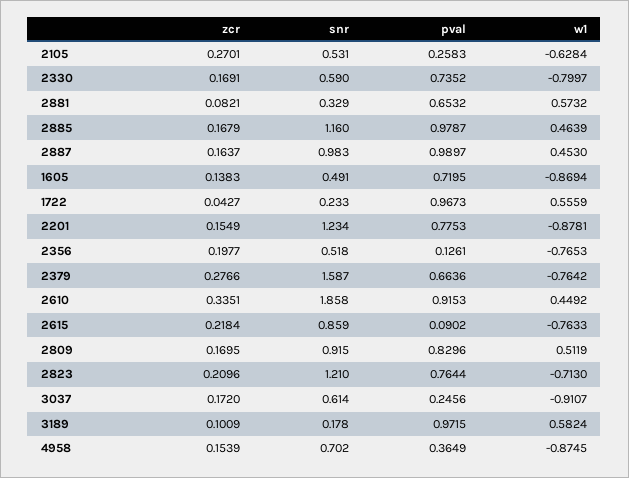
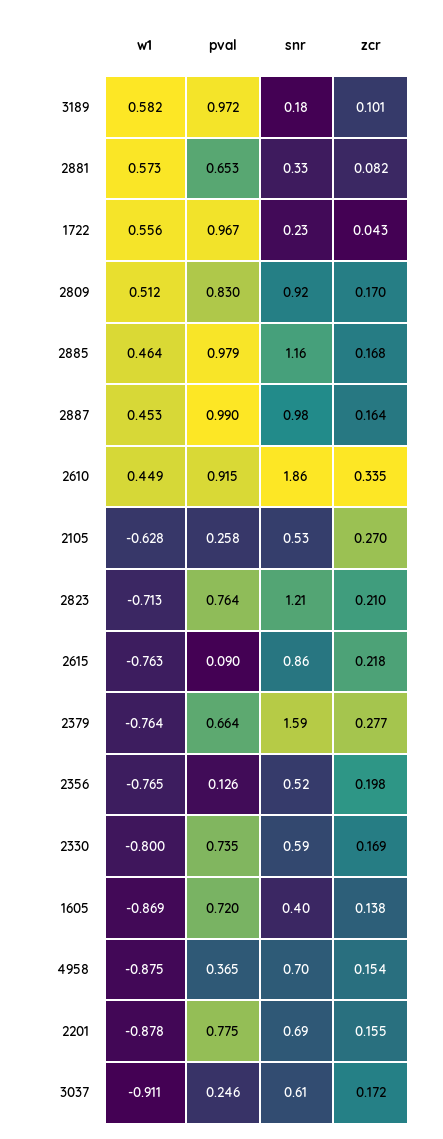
  {
    "zcr": {
      "2105": 0.2701,
      "2330": 0.1691,
      "2881": 0.0821,
      "2885": 0.1679,
      "2887": 0.1637,
      "1605": 0.1383,
      "1722": 0.0427,
      "2201": 0.1549,
      "2356": 0.1977,
      "2379": 0.2766,
      "2610": 0.3351,
      "2615": 0.2184,
      "2809": 0.1695,
      "2823": 0.2096,
      "3037": 0.172,
      "3189": 0.1009,
      "4958": 0.1539
    },
    "snr": {
      "2105": 0.531,
      "2330": 0.59,
      "2881": 0.329,
      "2885": 1.16,
      "2887": 0.983,
-     "1605": 0.491,
+     "1605": 0.4,
      "1722": 0.233,
-     "2201": 1.234,
+     "2201": 0.69,
      "2356": 0.518,
      "2379": 1.587,
      "2610": 1.858,
      "2615": 0.859,
      "2809": 0.915,
      "2823": 1.21,
      "3037": 0.614,
      "3189": 0.178,
      "4958": 0.702
    },
    "pval": {
      "2105": 0.2583,
      "2330": 0.7352,
      "2881": 0.6532,
      "2885": 0.9787,
      "2887": 0.9897,
      "1605": 0.7195,
      "1722": 0.9673,
      "2201": 0.7753,
      "2356": 0.1261,
      "2379": 0.6636,
      "2610": 0.9153,
      "2615": 0.0902,
      "2809": 0.8296,
      "2823": 0.7644,
      "3037": 0.2456,
      "3189": 0.9715,
      "4958": 0.3649
    },
    "w1": {
      "2105": -0.6284,
      "2330": -0.7997,
      "2881": 0.5732,
      "2885": 0.4639,
      "2887": 0.453,
      "1605": -0.8694,
      "1722": 0.5559,
      "2201": -0.8781,
      "2356": -0.7653,
      "2379": -0.7642,
      "2610": 0.4492,
      "2615": -0.7633,
      "2809": 0.5119,
      "2823": -0.713,
      "3037": -0.9107,
      "3189": 0.5824,
      "4958": -0.8745
    }
  }

